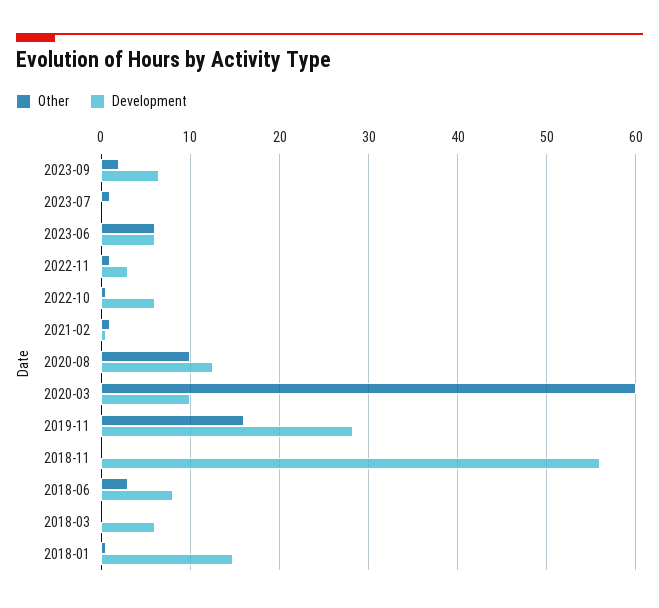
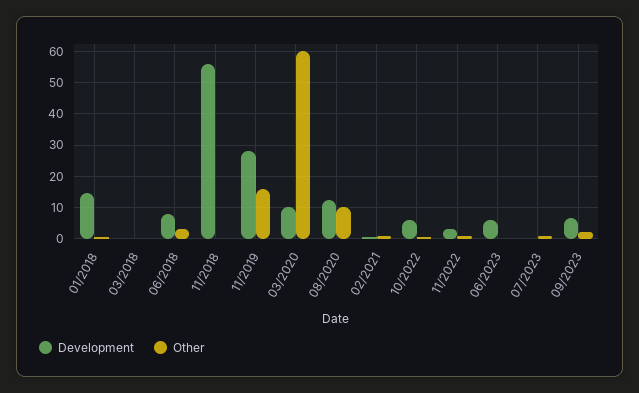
  {
    "Other": {
      "2023-09": 2,
      "2023-07": 1,
-     "2023-06": 6,
+     "2023-06": 0,
      "2022-11": 1,
      "2022-10": 1,
      "2021-02": 1,
      "2020-08": 10,
      "2020-03": 60,
      "2019-11": 16,
      "2018-11": 0,
      "2018-06": 3,
      "2018-03": 0,
      "2018-01": 1
    },
    "Development": {
      "2023-09": 7,
      "2023-07": 0,
      "2023-06": 6,
      "2022-11": 3,
      "2022-10": 6,
      "2021-02": 1,
      "2020-08": 13,
      "2020-03": 10,
      "2019-11": 28,
      "2018-11": 56,
      "2018-06": 8,
-     "2018-03": 6,
+     "2018-03": 0,
      "2018-01": 15
    }
  }

